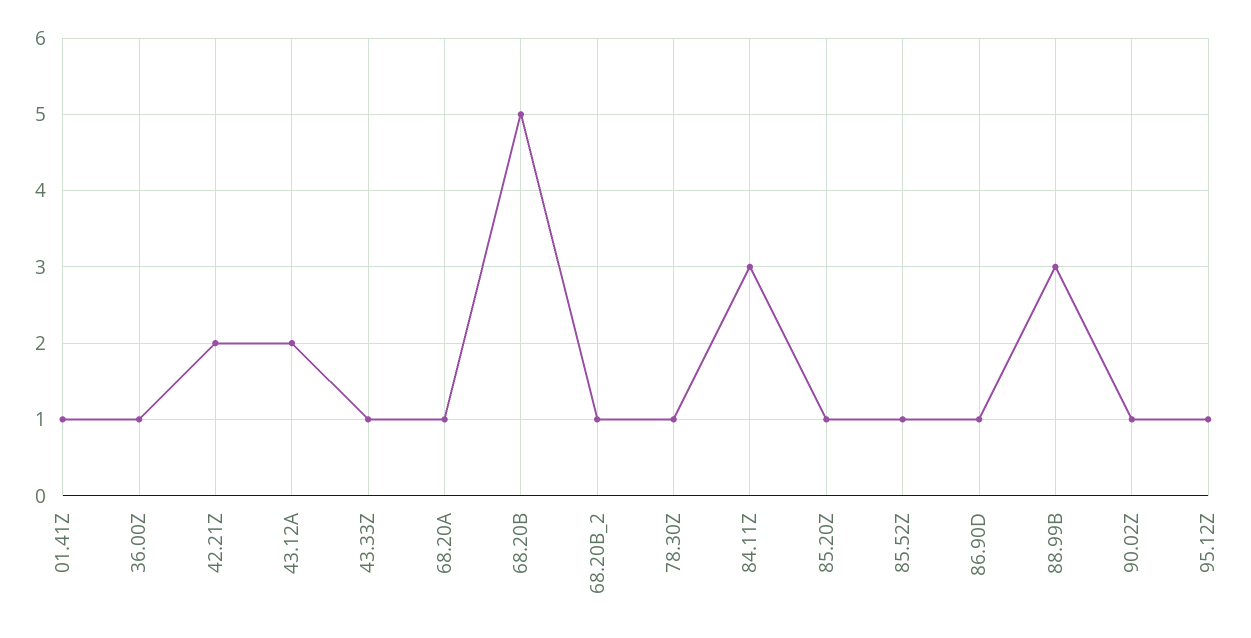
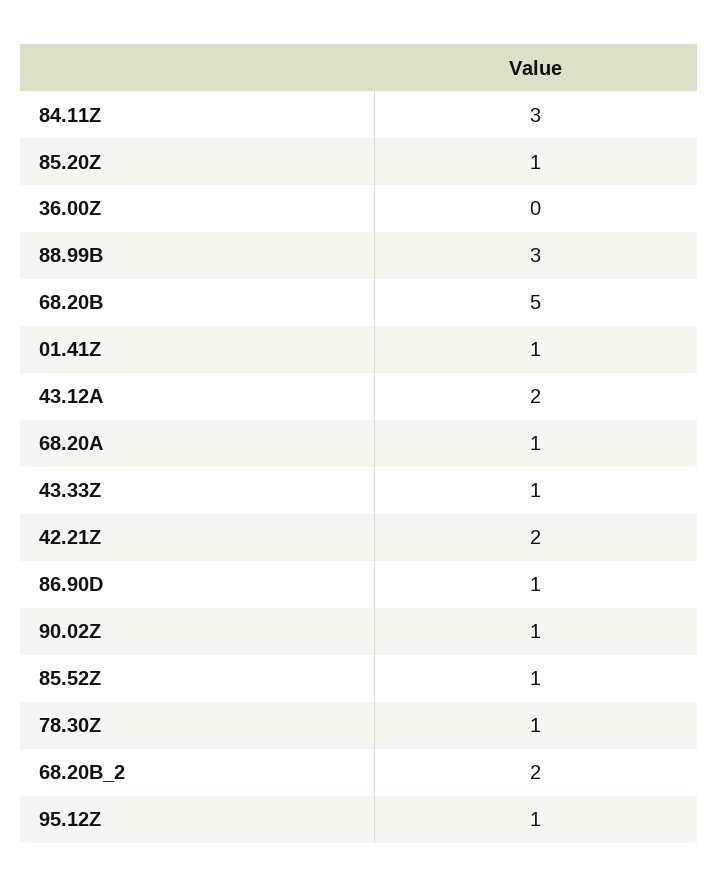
  {
    "01.41Z": 1,
-   "36.00Z": 1,
+   "36.00Z": 0,
    "42.21Z": 2,
    "43.12A": 2,
    "43.33Z": 1,
    "68.20A": 1,
    "68.20B": 5,
-   "68.20B_2": 1,
+   "68.20B_2": 2,
    "78.30Z": 1,
    "84.11Z": 3,
    "85.20Z": 1,
    "85.52Z": 1,
    "86.90D": 1,
    "88.99B": 3,
    "90.02Z": 1,
    "95.12Z": 1
  }

